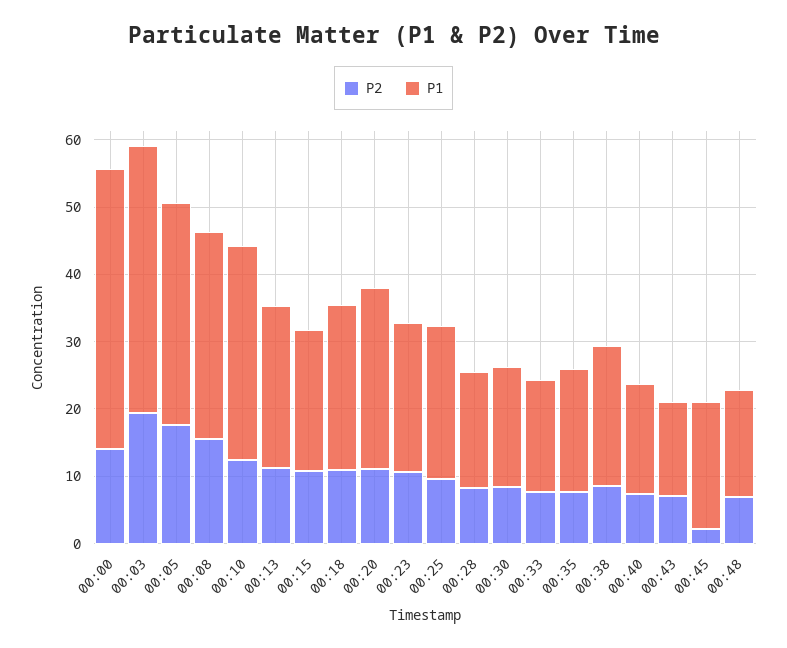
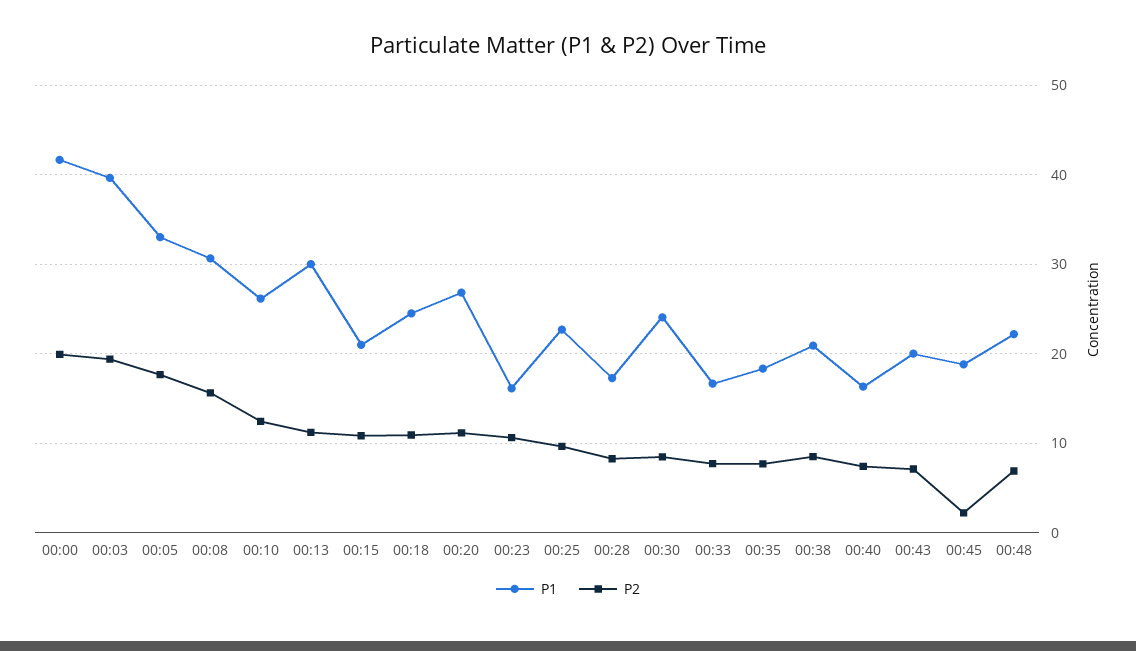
  {
    "P2": {
-     "00:00": 14,
+     "00:00": 20,
      "00:03": 19,
      "00:05": 18,
      "00:08": 16,
      "00:10": 12,
      "00:13": 11,
      "00:15": 11,
      "00:18": 11,
      "00:20": 11,
      "00:23": 11,
      "00:25": 10,
      "00:28": 8,
      "00:30": 8,
      "00:33": 8,
      "00:35": 8,
      "00:38": 8,
      "00:40": 7,
      "00:43": 7,
      "00:45": 2,
      "00:48": 7
    },
    "P1": {
      "00:00": 42,
      "00:03": 40,
      "00:05": 33,
      "00:08": 31,
-     "00:10": 32,
+     "00:10": 26,
-     "00:13": 24,
+     "00:13": 30,
      "00:15": 21,
      "00:18": 25,
      "00:20": 27,
-     "00:23": 22,
+     "00:23": 16,
      "00:25": 23,
      "00:28": 17,
-     "00:30": 18,
+     "00:30": 24,
      "00:33": 17,
      "00:35": 18,
      "00:38": 21,
      "00:40": 16,
-     "00:43": 14,
+     "00:43": 20,
      "00:45": 19,
-     "00:48": 16
+     "00:48": 22
    }
  }

